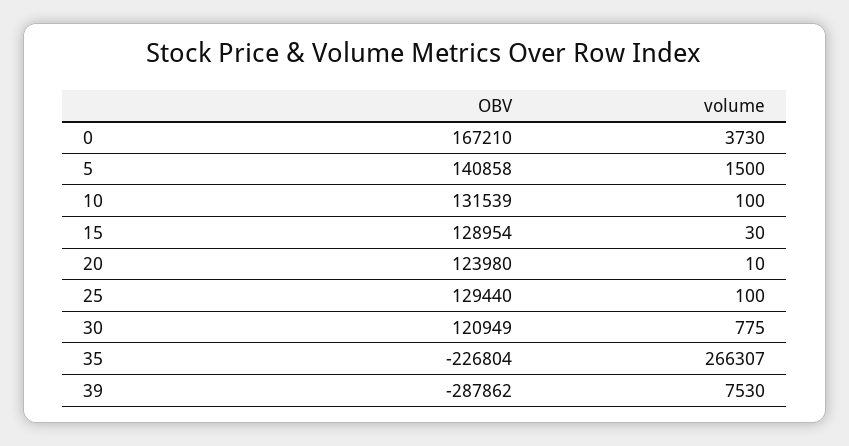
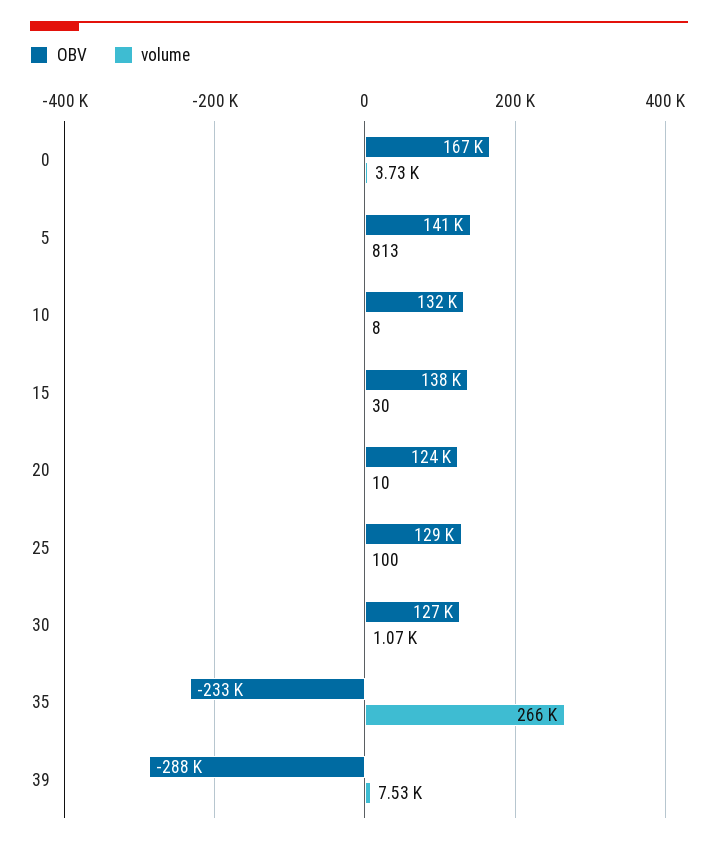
  {
    "OBV": {
      "0": 167210,
      "5": 140858,
      "10": 131539,
-     "15": 128954,
+     "15": 138000,
      "20": 123980,
      "25": 129440,
-     "30": 120949,
+     "30": 127000,
-     "35": -226804,
+     "35": -233000,
      "39": -287862
    },
    "volume": {
      "0": 3730,
-     "5": 1500,
+     "5": 813,
-     "10": 100,
+     "10": 8,
      "15": 30,
      "20": 10,
      "25": 100,
-     "30": 775,
+     "30": 1070,
      "35": 266307,
      "39": 7530
    }
  }

